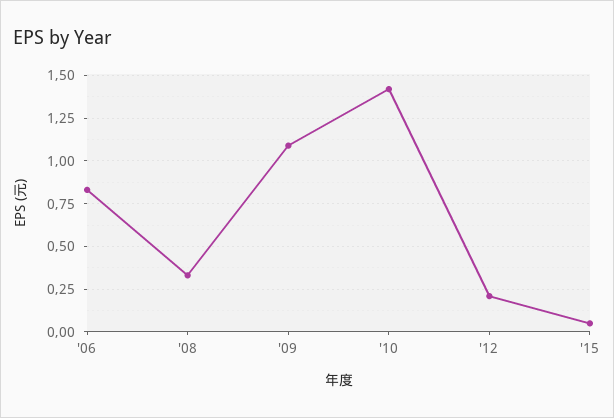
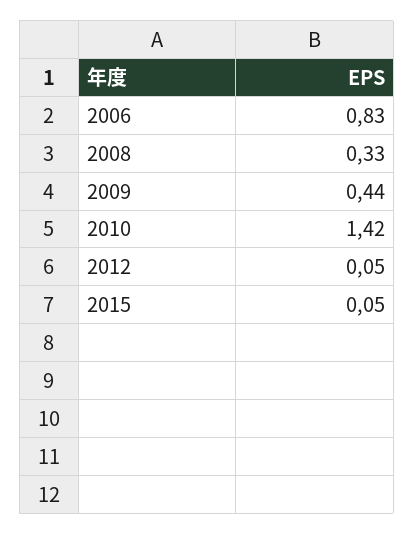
  {
    "'06": 0.83,
    "'08": 0.33,
-   "'09": 1.1,
+   "'09": 0.44,
    "'10": 1.42,
-   "'12": 0.2,
+   "'12": 0.05,
    "'15": 0.05
  }

